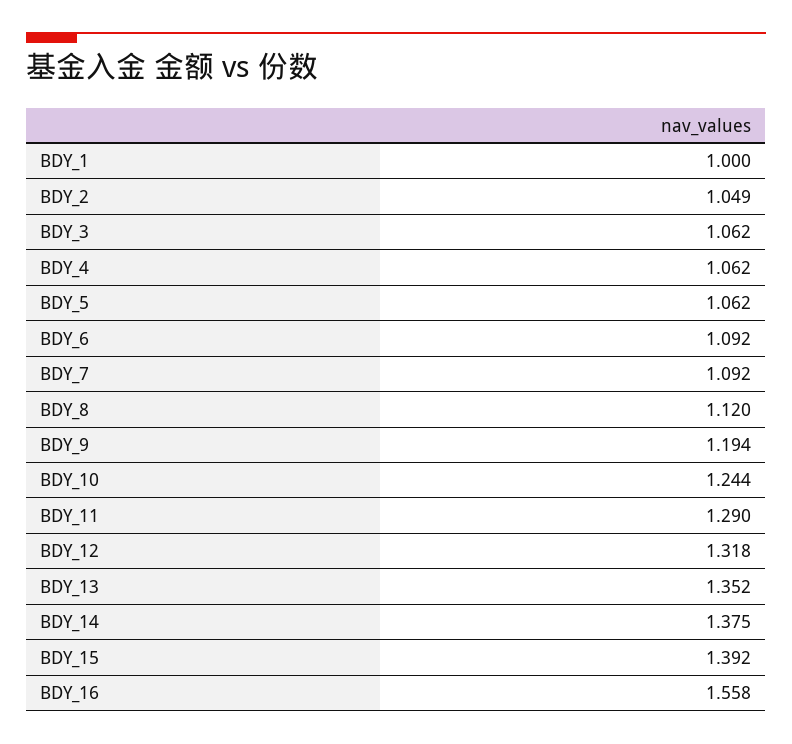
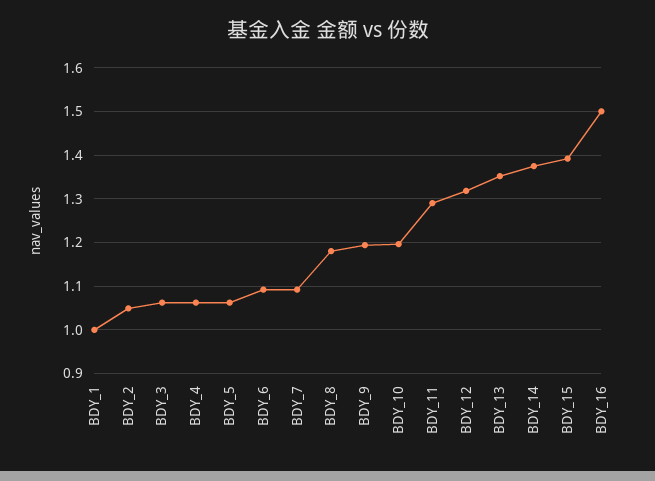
  {
    "BDY_1": 1,
    "BDY_2": 1.049,
    "BDY_3": 1.062,
    "BDY_4": 1.062,
    "BDY_5": 1.062,
    "BDY_6": 1.092,
    "BDY_7": 1.092,
-   "BDY_8": 1.12,
+   "BDY_8": 1.18,
    "BDY_9": 1.194,
-   "BDY_10": 1.244,
+   "BDY_10": 1.2,
    "BDY_11": 1.29,
    "BDY_12": 1.318,
    "BDY_13": 1.352,
    "BDY_14": 1.375,
    "BDY_15": 1.392,
-   "BDY_16": 1.558
+   "BDY_16": 1.5
  }

